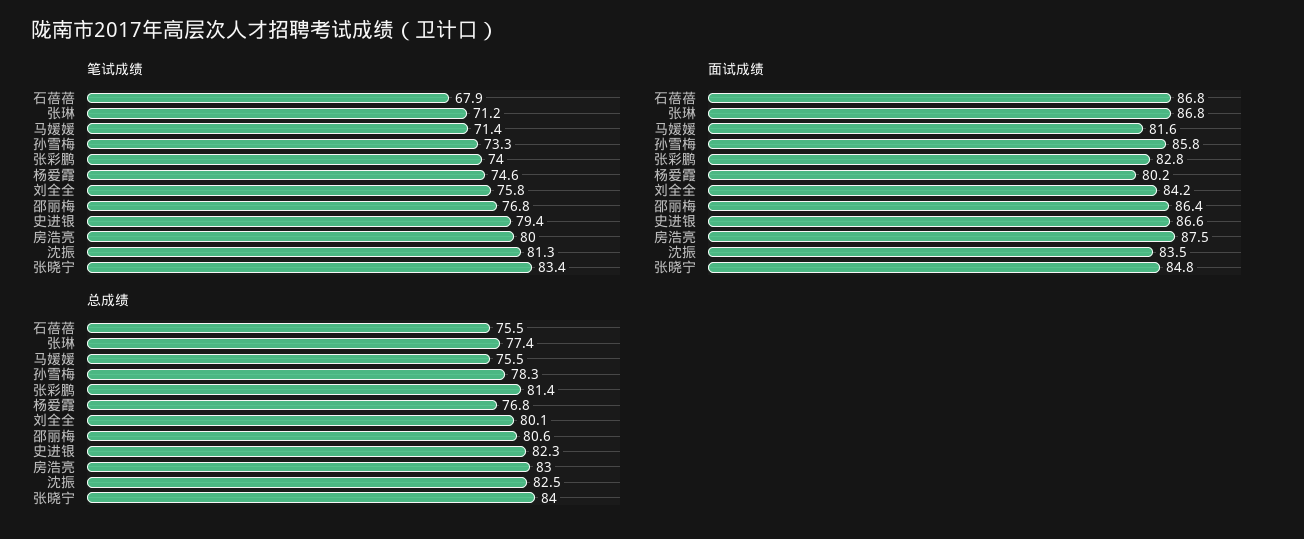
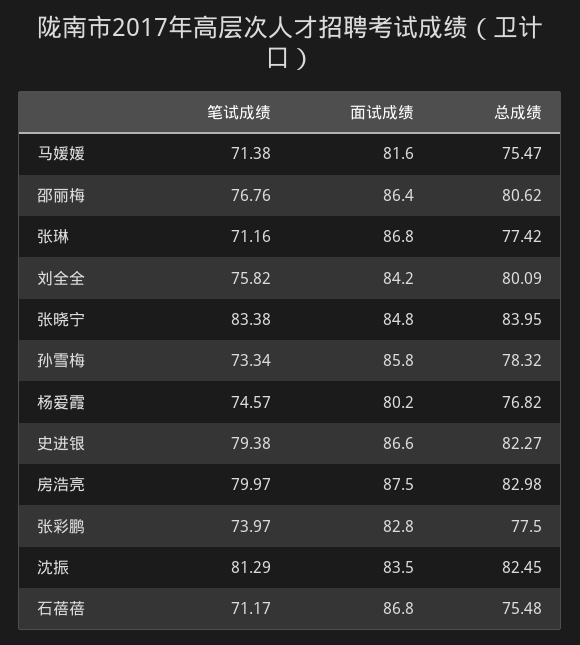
  {
    "笔试成绩": {
-     "石蓓蓓": 67.9,
+     "石蓓蓓": 71.17,
      "张琳": 71.16,
      "马媛媛": 71.38,
      "孙雪梅": 73.34,
      "张彩鹏": 73.97,
      "杨爱霞": 74.57,
      "刘全全": 75.82,
      "邵丽梅": 76.76,
      "史进银": 79.38,
      "房浩亮": 79.97,
      "沈振": 81.29,
      "张晓宁": 83.38
    },
    "面试成绩": {
      "石蓓蓓": 86.8,
      "张琳": 86.8,
      "马媛媛": 81.6,
      "孙雪梅": 85.8,
      "张彩鹏": 82.8,
      "杨爱霞": 80.2,
      "刘全全": 84.2,
      "邵丽梅": 86.4,
      "史进银": 86.6,
      "房浩亮": 87.5,
      "沈振": 83.5,
      "张晓宁": 84.8
    },
    "总成绩": {
      "石蓓蓓": 75.48,
      "张琳": 77.42,
      "马媛媛": 75.47,
      "孙雪梅": 78.32,
-     "张彩鹏": 81.4,
+     "张彩鹏": 77.5,
      "杨爱霞": 76.82,
      "刘全全": 80.09,
      "邵丽梅": 80.62,
      "史进银": 82.27,
      "房浩亮": 82.98,
      "沈振": 82.45,
      "张晓宁": 83.95
    }
  }

